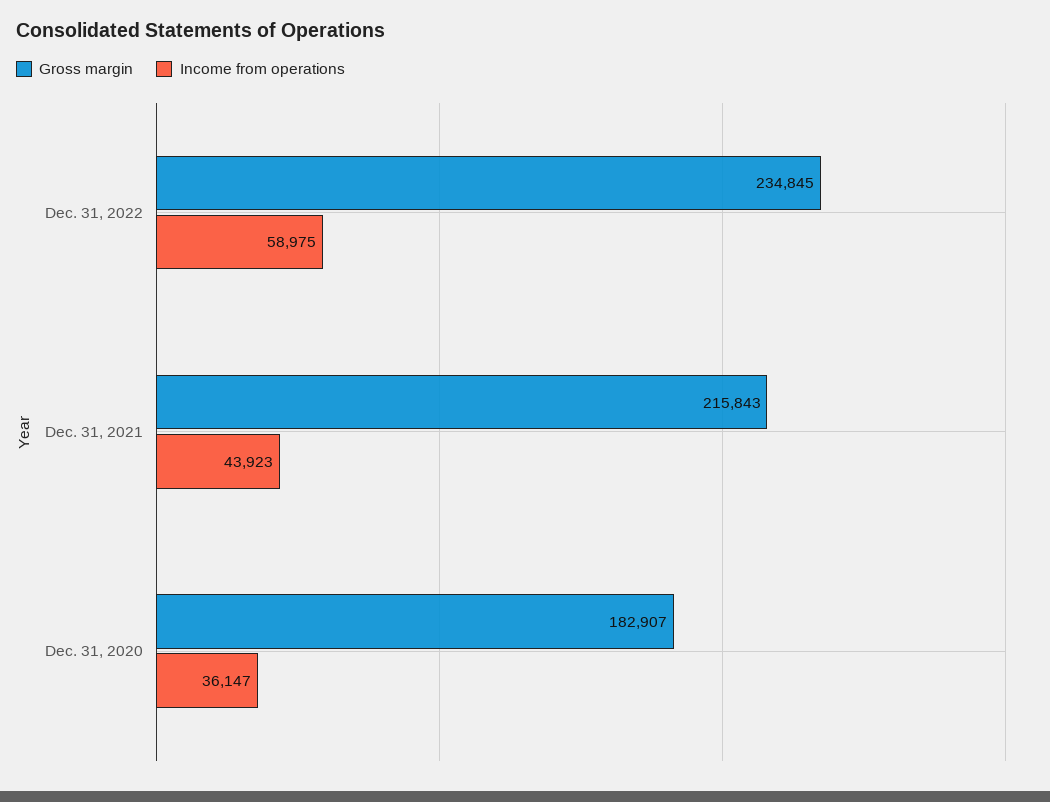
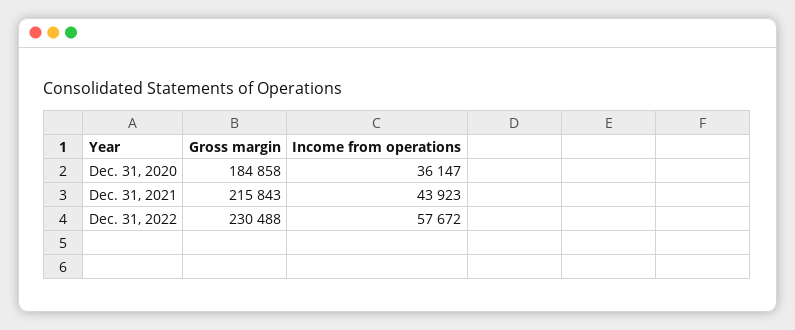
  {
    "Gross margin": {
-     "Dec. 31, 2022": 234845,
+     "Dec. 31, 2022": 230488,
      "Dec. 31, 2021": 215843,
-     "Dec. 31, 2020": 182907
+     "Dec. 31, 2020": 184858
    },
    "Income from operations": {
-     "Dec. 31, 2022": 58975,
+     "Dec. 31, 2022": 57672,
      "Dec. 31, 2021": 43923,
      "Dec. 31, 2020": 36147
    }
  }

